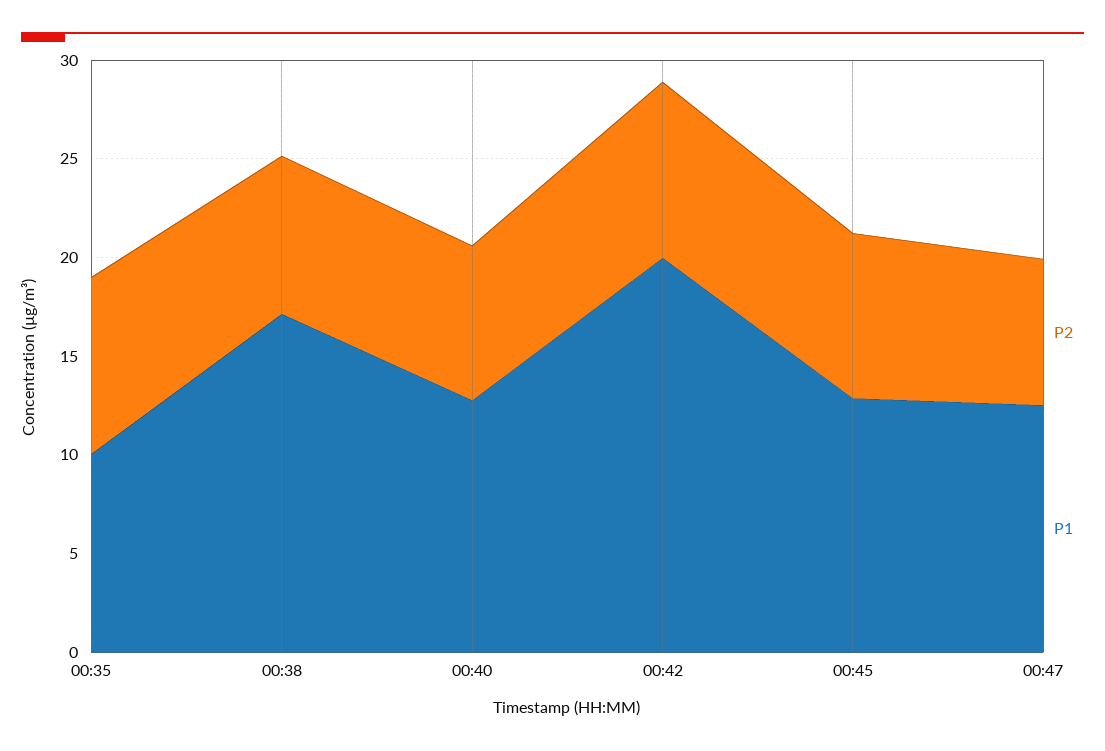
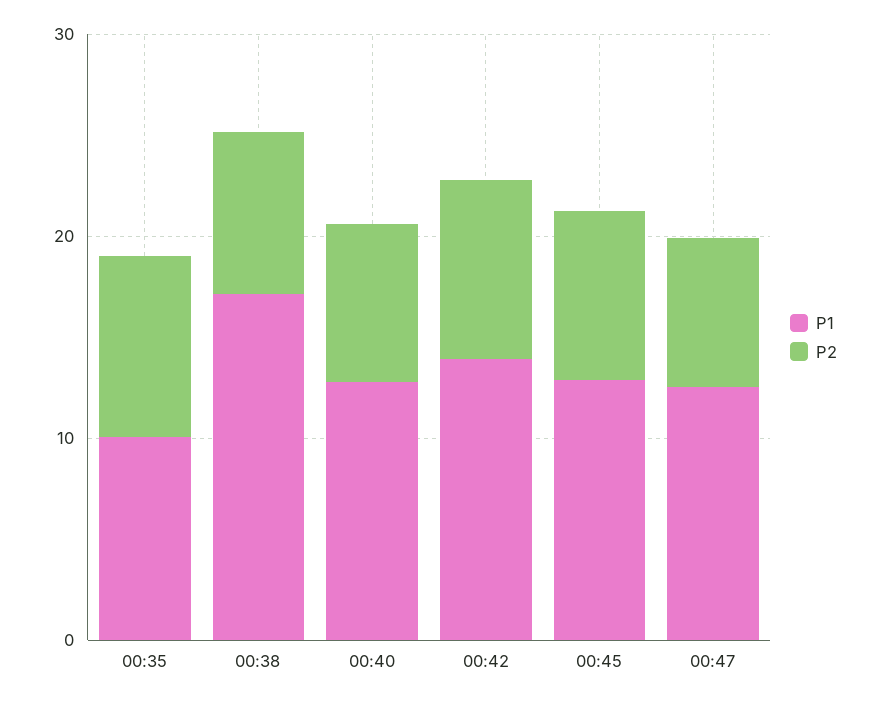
  {
    "P2": {
      "00:35": 9,
      "00:38": 8,
      "00:40": 8,
      "00:42": 9,
      "00:45": 8,
      "00:47": 7
    },
    "P1": {
      "00:35": 10,
      "00:38": 17,
      "00:40": 13,
-     "00:42": 20,
+     "00:42": 14,
      "00:45": 13,
      "00:47": 13
    }
  }

